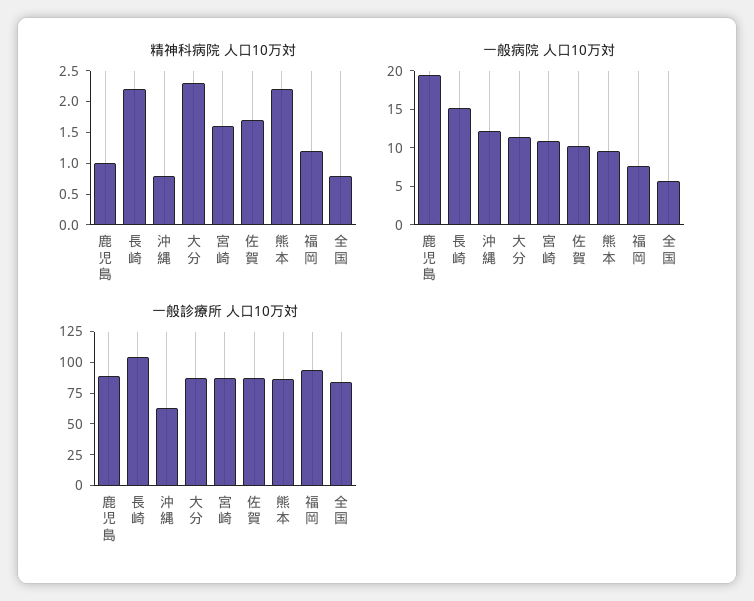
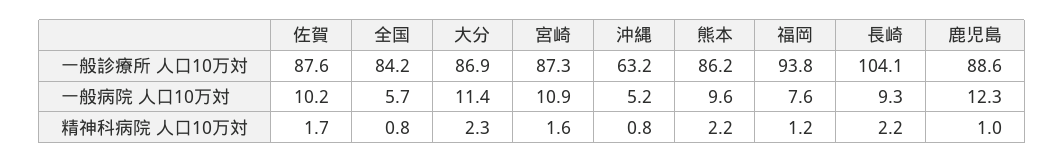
  {
    "精神科病院 人口10万対": {
      "鹿児島": 1,
      "長崎": 2.2,
      "沖縄": 0.8,
      "大分": 2.3,
      "宮崎": 1.6,
      "佐賀": 1.7,
      "熊本": 2.2,
      "福岡": 1.2,
      "全国": 0.8
    },
    "一般病院 人口10万対": {
-     "鹿児島": 20,
+     "鹿児島": 12.3,
-     "長崎": 15,
+     "長崎": 9.3,
-     "沖縄": 12.5,
+     "沖縄": 5.2,
      "大分": 11.4,
      "宮崎": 10.9,
      "佐賀": 10.2,
      "熊本": 9.6,
      "福岡": 7.6,
      "全国": 5.7
    },
    "一般診療所 人口10万対": {
      "鹿児島": 88.6,
      "長崎": 104.1,
      "沖縄": 63.2,
      "大分": 86.9,
      "宮崎": 87.3,
      "佐賀": 87.6,
      "熊本": 86.2,
      "福岡": 93.8,
      "全国": 84.2
    }
  }

